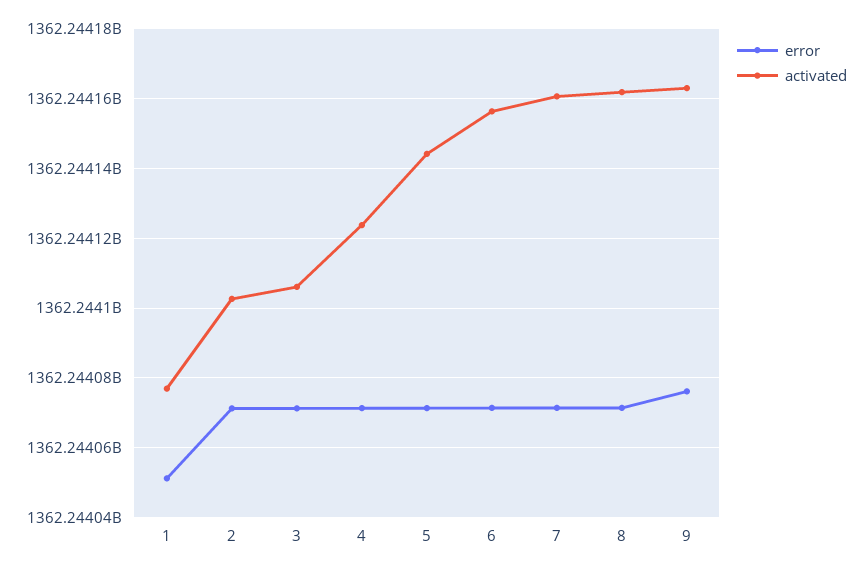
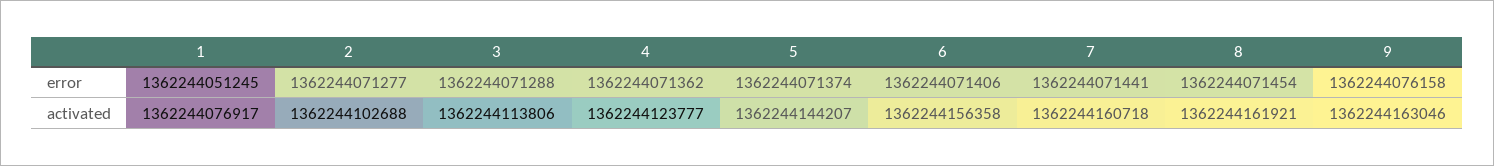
  {
    "error": {
      "1": 1362244051245,
      "2": 1362244071277,
      "3": 1362244071288,
      "4": 1362244071362,
      "5": 1362244071374,
      "6": 1362244071406,
      "7": 1362244071441,
      "8": 1362244071454,
      "9": 1362244076158
    },
    "activated": {
      "1": 1362244076917,
      "2": 1362244102688,
-     "3": 1362244106000,
+     "3": 1362244113806,
      "4": 1362244123777,
      "5": 1362244144207,
      "6": 1362244156358,
      "7": 1362244160718,
      "8": 1362244161921,
      "9": 1362244163046
    }
  }

